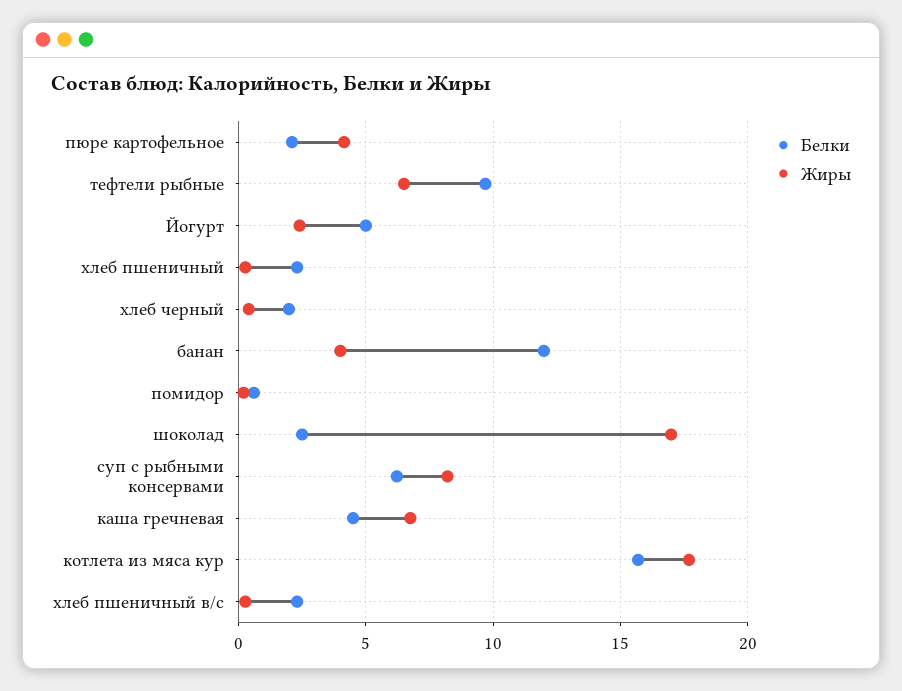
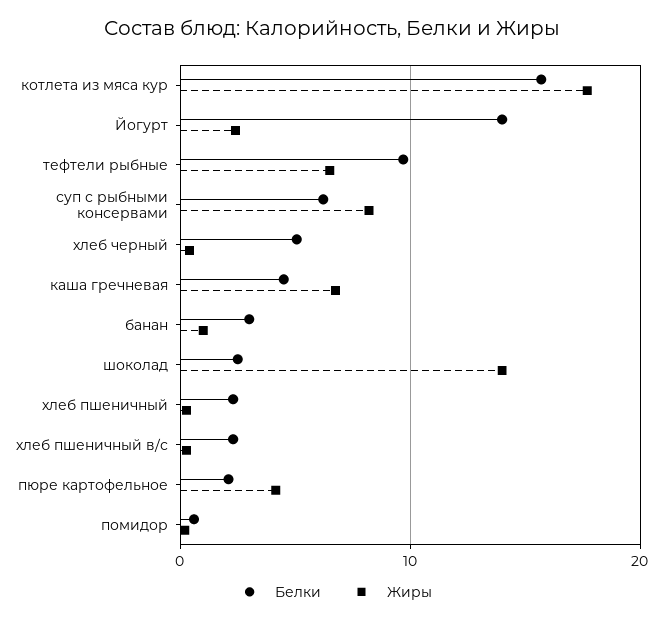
  {
    "Белки": {
      "пюре картофельное": 2,
      "тефтели рыбные": 9.5,
-     "Йогурт": 5,
+     "Йогурт": 14,
      "хлеб пшеничный": 2.5,
-     "хлеб черный": 2,
+     "хлеб черный": 5,
-     "банан": 12,
+     "банан": 3,
      "помидор": 0.5,
      "шоколад": 2.5,
      "суп с рыбными консервами": 6,
      "каша гречневая": 4.5,
      "котлета из мяса кур": 15.5,
      "хлеб пшеничный в/с": 2.5
    },
    "Жиры": {
      "пюре картофельное": 4,
      "тефтели рыбные": 6.5,
      "Йогурт": 2.5,
      "хлеб пшеничный": 0.5,
      "хлеб черный": 0.5,
-     "банан": 4,
+     "банан": 1,
      "помидор": 0,
-     "шоколад": 17,
+     "шоколад": 14,
      "суп с рыбными консервами": 8,
      "каша гречневая": 7,
      "котлета из мяса кур": 17.5,
      "хлеб пшеничный в/с": 0.5
    }
  }

